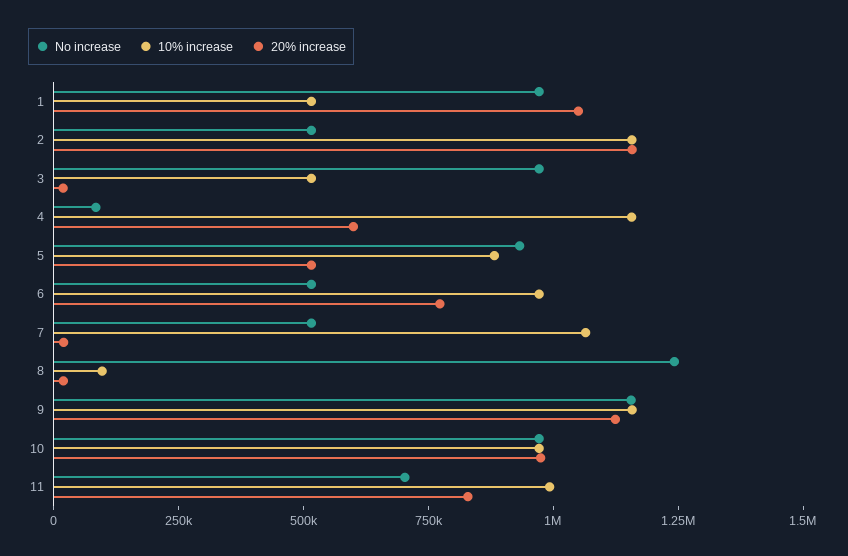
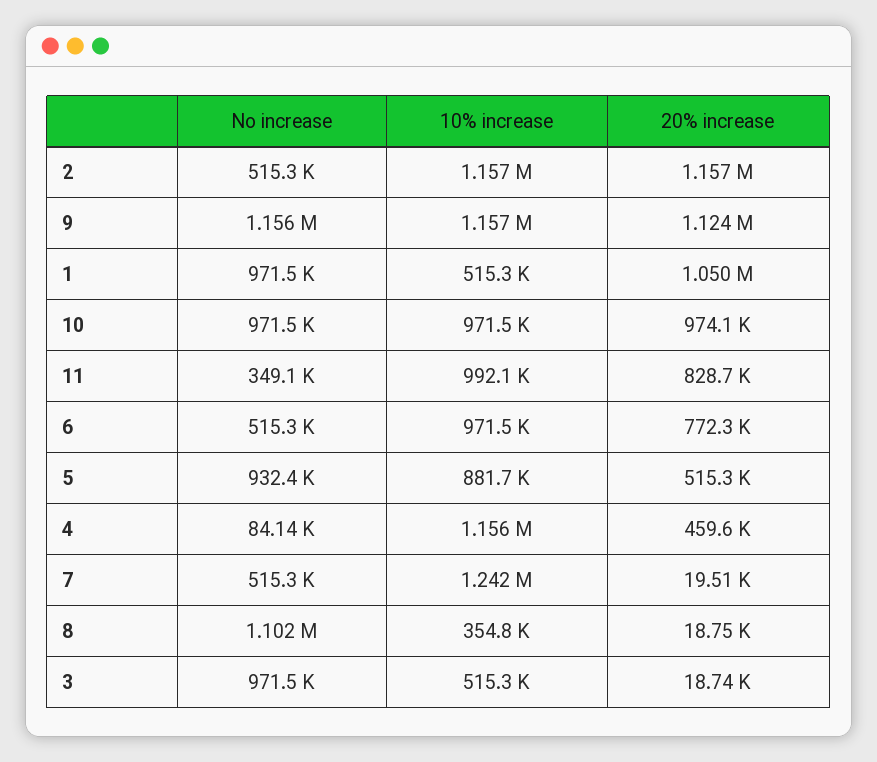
  {
    "No increase": {
      "1": 971500,
      "2": 515300,
      "3": 971500,
      "4": 84140,
      "5": 932400,
      "6": 515300,
      "7": 515300,
-     "8": 1250000,
+     "8": 1102000,
      "9": 1156000,
      "10": 971500,
-     "11": 700000
+     "11": 349100
    },
    "10% increase": {
      "1": 515300,
      "2": 1157000,
      "3": 515300,
      "4": 1156000,
      "5": 881700,
      "6": 971500,
-     "7": 1050000,
+     "7": 1242000,
-     "8": 100000,
+     "8": 354800,
      "9": 1157000,
      "10": 971500,
      "11": 992100
    },
    "20% increase": {
      "1": 1050000,
      "2": 1157000,
      "3": 18740,
-     "4": 600000,
+     "4": 459600,
      "5": 515300,
      "6": 772300,
      "7": 19510,
      "8": 18750,
      "9": 1124000,
      "10": 974100,
      "11": 828700
    }
  }

